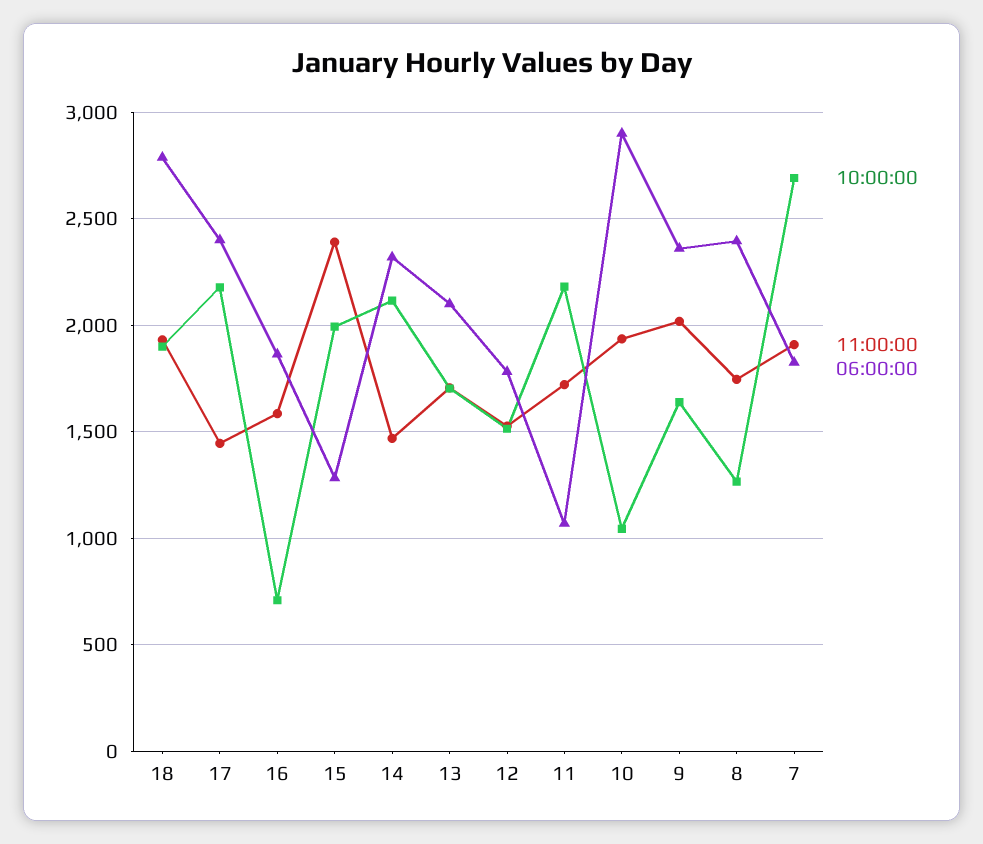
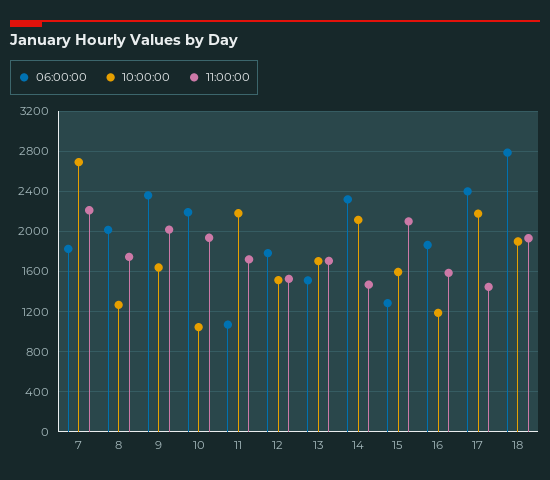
  {
    "10:00:00": {
      "18": 1900,
      "17": 2200,
-     "16": 700,
+     "16": 1200,
-     "15": 2000,
+     "15": 1600,
      "14": 2100,
      "13": 1700,
      "12": 1500,
      "11": 2200,
      "10": 1050,
      "9": 1650,
      "8": 1250,
      "7": 2700
    },
    "11:00:00": {
      "18": 1950,
      "17": 1450,
      "16": 1600,
-     "15": 2400,
+     "15": 2100,
      "14": 1450,
      "13": 1700,
      "12": 1550,
      "11": 1700,
      "10": 1950,
      "9": 2000,
      "8": 1750,
-     "7": 1900
+     "7": 2200
    },
    "06:00:00": {
      "18": 2800,
      "17": 2400,
      "16": 1850,
      "15": 1300,
      "14": 2300,
-     "13": 2100,
+     "13": 1500,
      "12": 1800,
      "11": 1050,
-     "10": 2900,
+     "10": 2200,
      "9": 2350,
-     "8": 2400,
+     "8": 2000,
      "7": 1850
    }
  }

